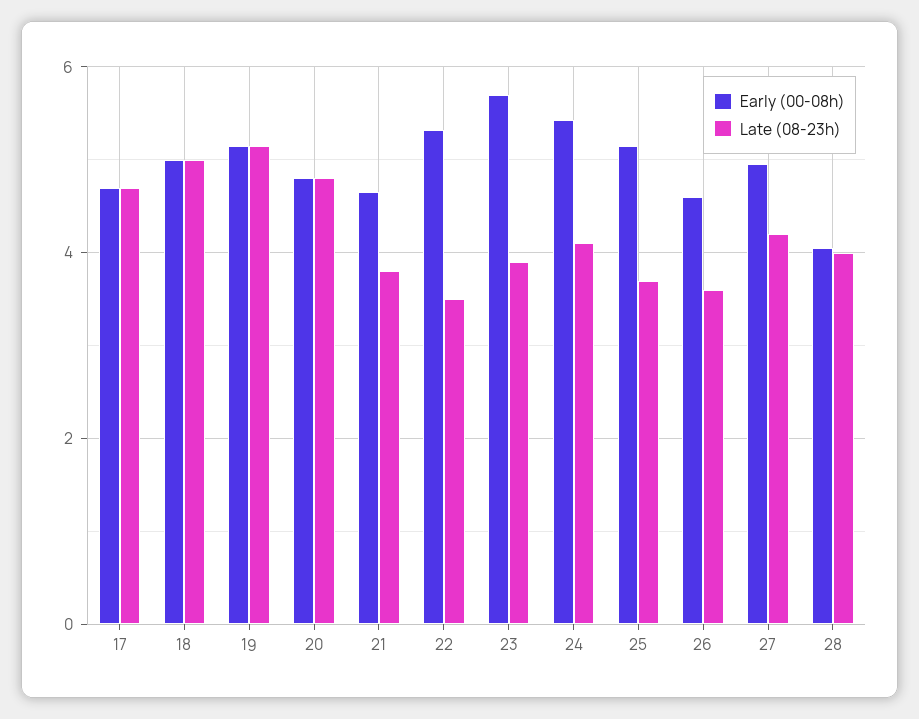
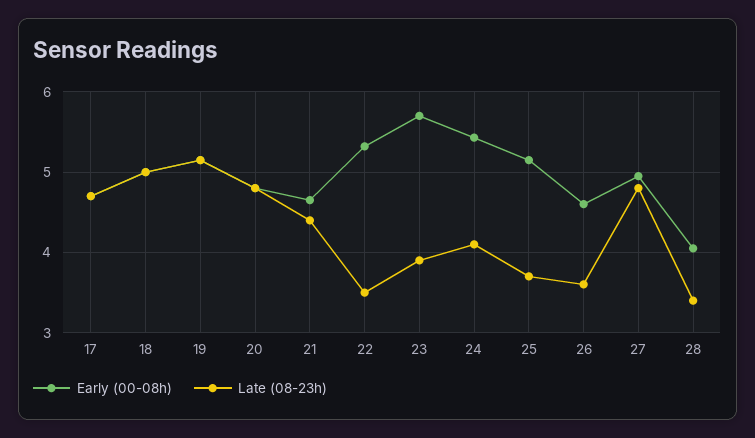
  {
    "Early (00-08h)": {
      "17": 4.7,
      "18": 5,
      "19": 5.2,
      "20": 4.8,
      "21": 4.7,
      "22": 5.3,
      "23": 5.7,
      "24": 5.4,
      "25": 5.2,
      "26": 4.6,
      "27": 5,
      "28": 4.1
    },
    "Late (08-23h)": {
      "17": 4.7,
      "18": 5,
      "19": 5.2,
      "20": 4.8,
-     "21": 3.8,
+     "21": 4.4,
      "22": 3.5,
      "23": 3.9,
      "24": 4.1,
      "25": 3.7,
      "26": 3.6,
-     "27": 4.2,
+     "27": 4.8,
-     "28": 4
+     "28": 3.4
    }
  }

